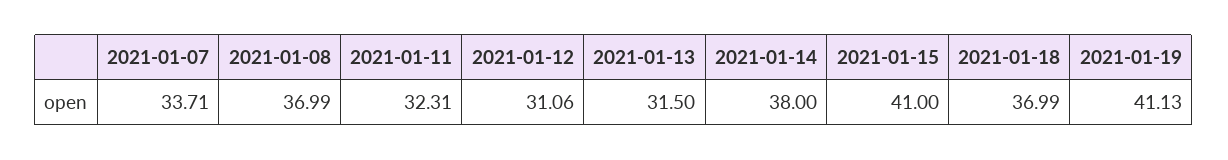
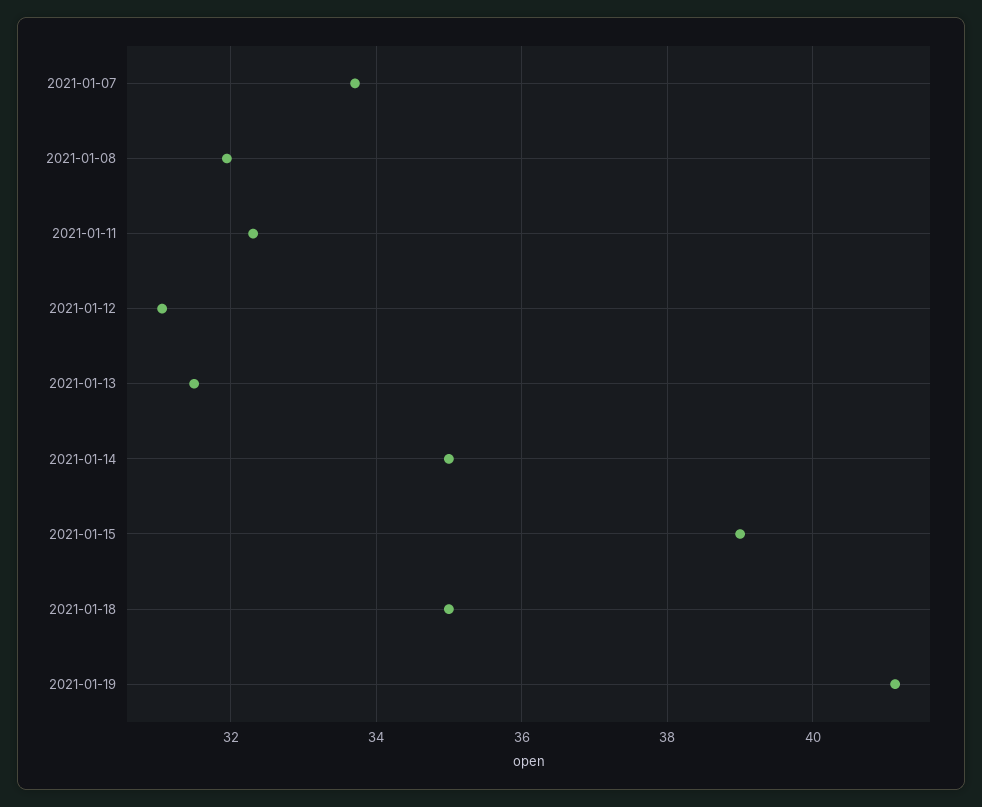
  {
    "2021-01-07": 33.71,
-   "2021-01-08": 36.99,
+   "2021-01-08": 32,
    "2021-01-11": 32.31,
    "2021-01-12": 31.06,
    "2021-01-13": 31.5,
-   "2021-01-14": 38,
+   "2021-01-14": 35,
-   "2021-01-15": 41,
+   "2021-01-15": 39,
-   "2021-01-18": 36.99,
+   "2021-01-18": 35,
    "2021-01-19": 41.13
  }

